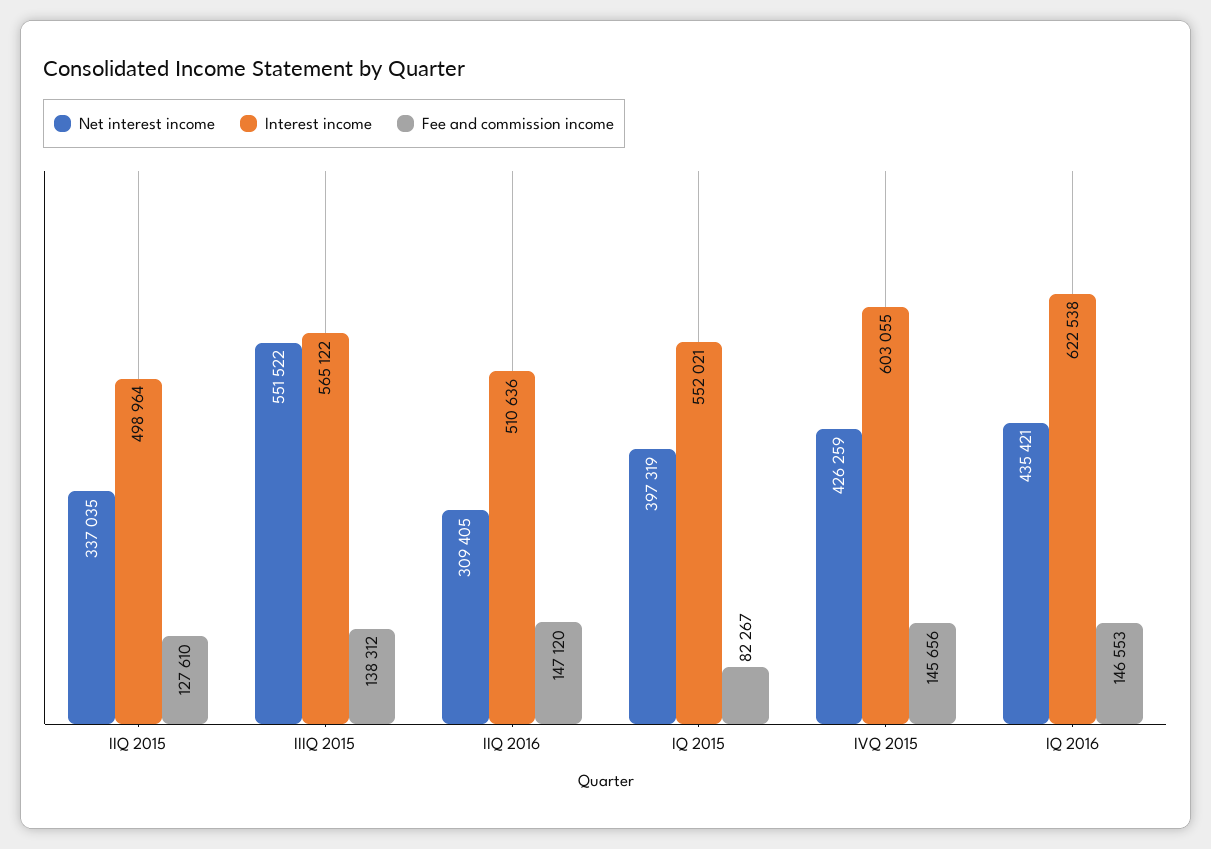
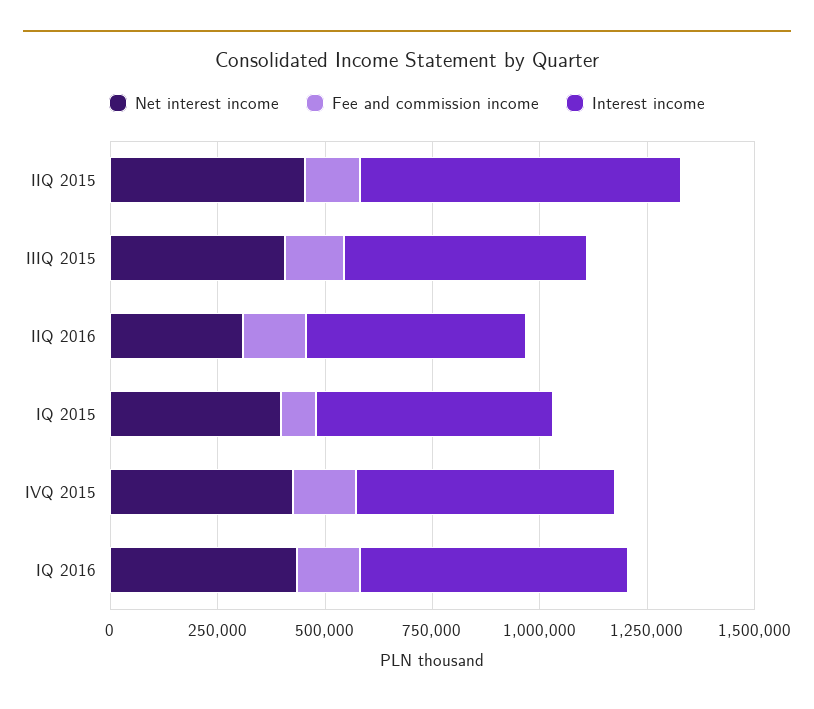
  {
    "Net interest income": {
-     "IIQ 2015": 337035,
+     "IIQ 2015": 450000,
-     "IIIQ 2015": 551522,
+     "IIIQ 2015": 400000,
      "IIQ 2016": 309405,
      "IQ 2015": 397319,
      "IVQ 2015": 426259,
      "IQ 2016": 435421
    },
    "Interest income": {
-     "IIQ 2015": 498964,
+     "IIQ 2015": 750000,
      "IIIQ 2015": 565122,
      "IIQ 2016": 510636,
      "IQ 2015": 552021,
      "IVQ 2015": 603055,
      "IQ 2016": 622538
    },
    "Fee and commission income": {
      "IIQ 2015": 127610,
      "IIIQ 2015": 138312,
      "IIQ 2016": 147120,
      "IQ 2015": 82267,
      "IVQ 2015": 145656,
      "IQ 2016": 146553
    }
  }

